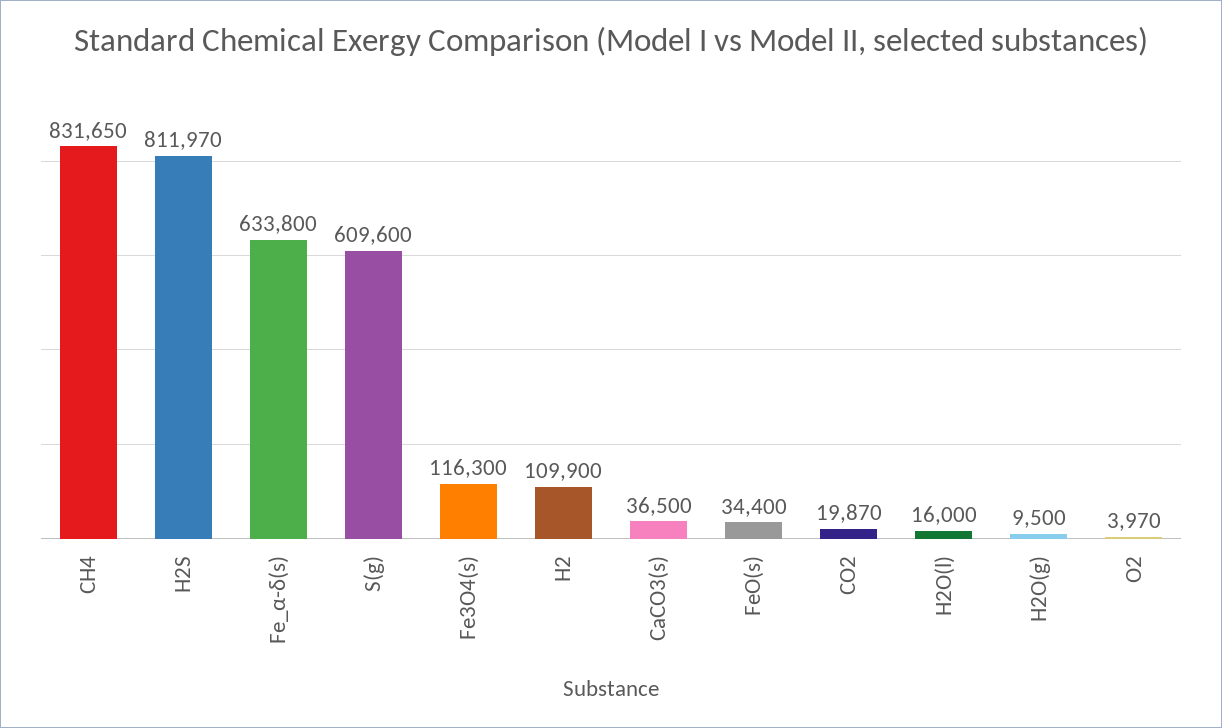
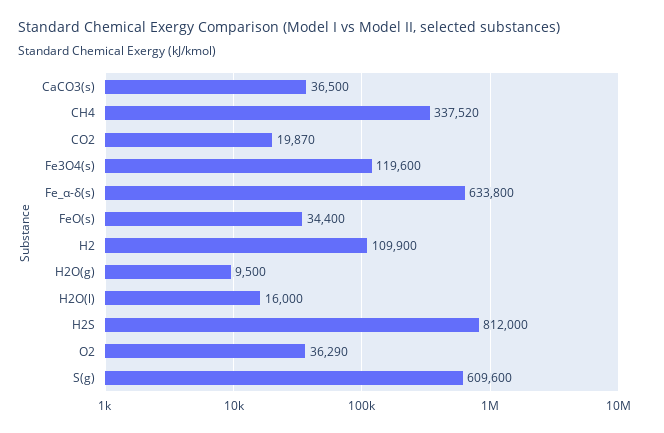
  {
-   "CH4": 831650,
+   "CH4": 337520,
-   "H2S": 811970,
+   "H2S": 812000,
    "Fe_α-δ(s)": 633800,
    "S(g)": 609600,
-   "Fe3O4(s)": 116300,
+   "Fe3O4(s)": 119600,
    "H2": 109900,
    "CaCO3(s)": 36500,
    "FeO(s)": 34400,
    "CO2": 19870,
    "H2O(l)": 16000,
    "H2O(g)": 9500,
-   "O2": 3970
+   "O2": 36290
  }

